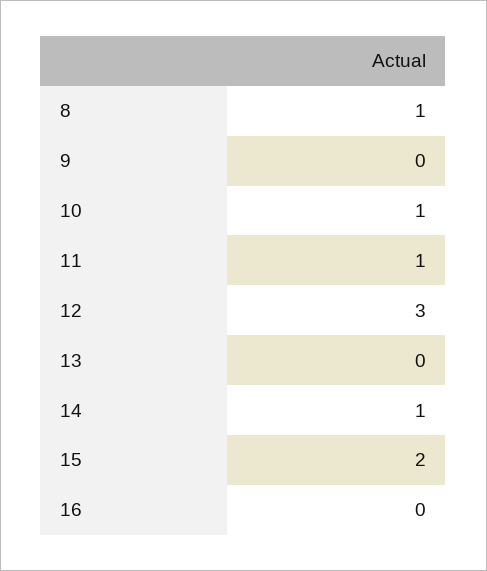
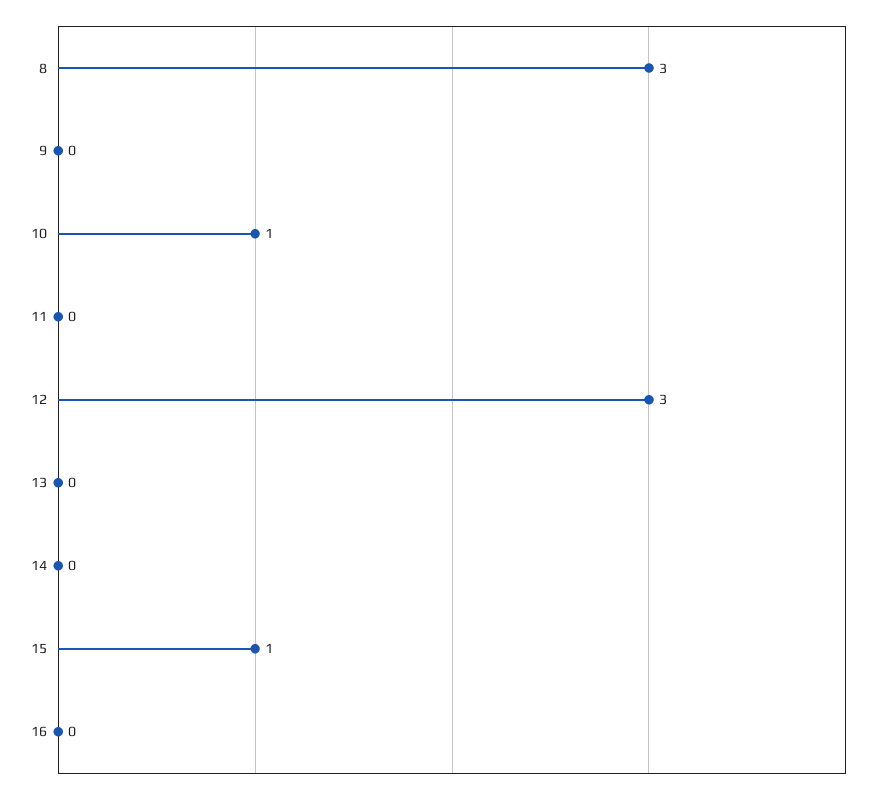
  {
-   "8": 1,
+   "8": 3,
    "9": 0,
    "10": 1,
-   "11": 1,
+   "11": 0,
    "12": 3,
    "13": 0,
-   "14": 1,
+   "14": 0,
-   "15": 2,
+   "15": 1,
    "16": 0
  }

